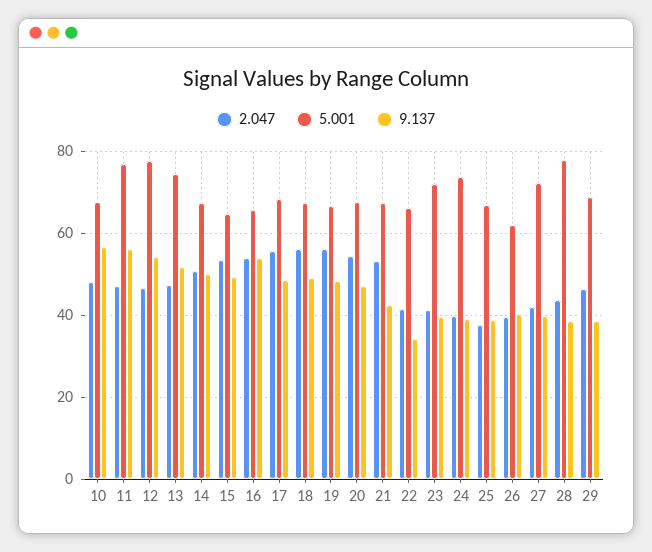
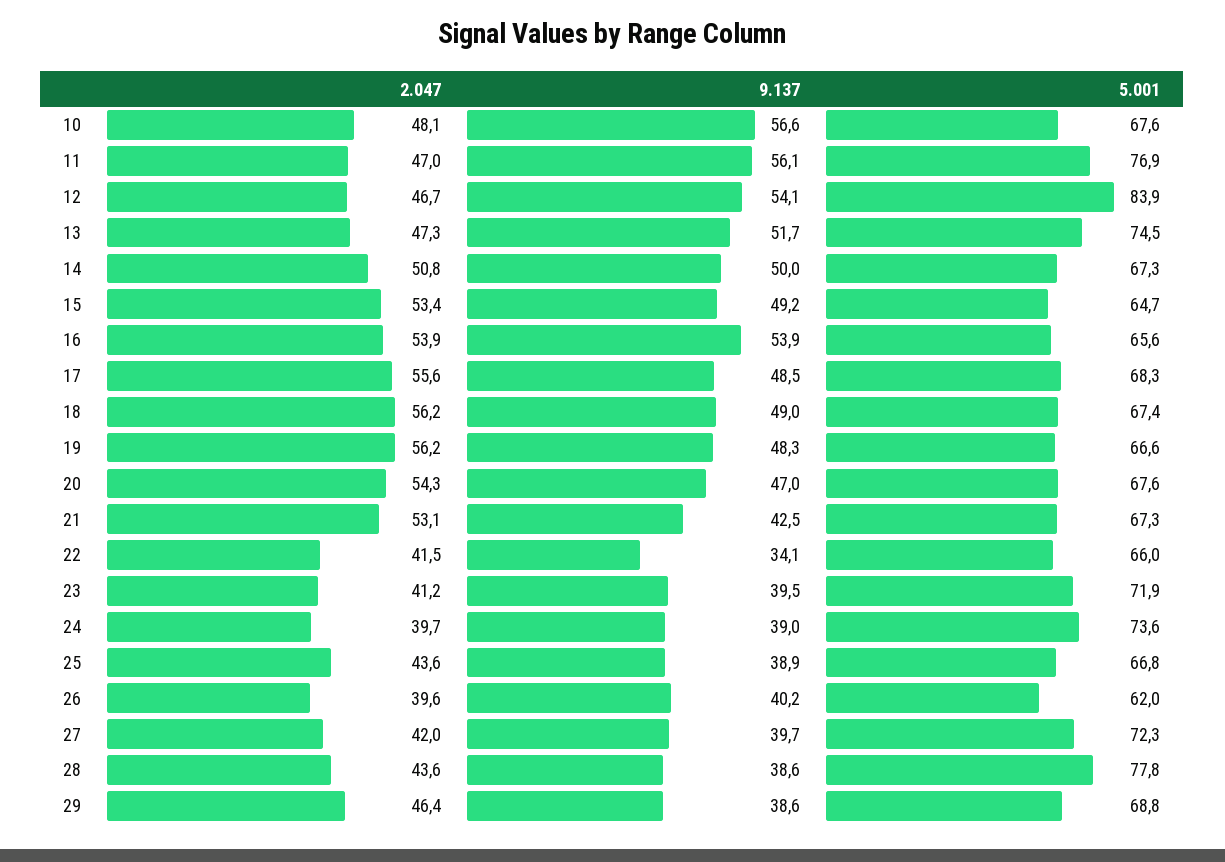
  {
    "2.047": {
      "10": 48.1,
      "11": 47,
      "12": 46.7,
      "13": 47.3,
      "14": 50.8,
      "15": 53.4,
      "16": 53.9,
      "17": 55.6,
      "18": 56.2,
      "19": 56.2,
      "20": 54.3,
      "21": 53.1,
      "22": 41.5,
      "23": 41.2,
      "24": 39.7,
-     "25": 38,
+     "25": 43.6,
      "26": 39.6,
      "27": 42,
      "28": 43.6,
      "29": 46.4
    },
    "5.001": {
      "10": 67.6,
      "11": 76.9,
-     "12": 78,
+     "12": 83.9,
      "13": 74.5,
      "14": 67.3,
      "15": 64.7,
      "16": 65.6,
      "17": 68.3,
      "18": 67.4,
      "19": 66.6,
      "20": 67.6,
      "21": 67.3,
      "22": 66,
      "23": 71.9,
      "24": 73.6,
      "25": 66.8,
      "26": 62,
      "27": 72.3,
      "28": 77.8,
      "29": 68.8
    },
    "9.137": {
      "10": 56.6,
      "11": 56.1,
      "12": 54.1,
      "13": 51.7,
      "14": 50,
      "15": 49.2,
      "16": 53.9,
      "17": 48.5,
      "18": 49,
      "19": 48.3,
      "20": 47,
      "21": 42.5,
      "22": 34.1,
      "23": 39.5,
      "24": 39,
      "25": 38.9,
      "26": 40.2,
      "27": 39.7,
      "28": 38.6,
      "29": 38.6
    }
  }

